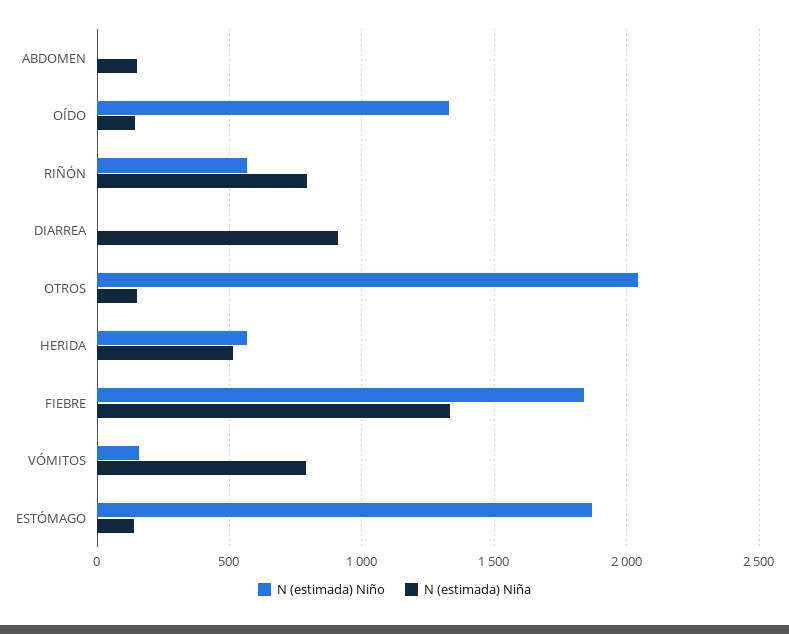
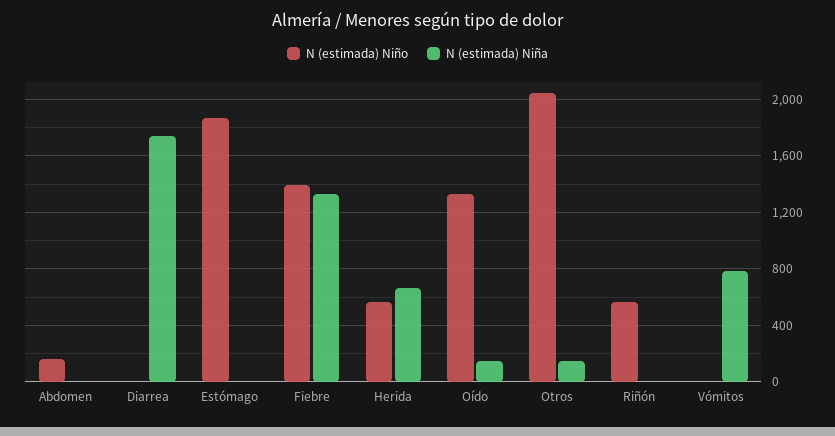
  {
    "N (estimada) Niño": {
-     "ABDOMEN": 0,
+     "ABDOMEN": 150,
      "OÍDO": 1350,
      "RIÑÓN": 550,
      "DIARREA": 0,
      "OTROS": 2050,
      "HERIDA": 550,
-     "FIEBRE": 1850,
+     "FIEBRE": 1400,
-     "VÓMITOS": 150,
+     "VÓMITOS": 0,
      "ESTÓMAGO": 1850
    },
    "N (estimada) Niña": {
-     "ABDOMEN": 150,
+     "ABDOMEN": 0,
      "OÍDO": 150,
-     "RIÑÓN": 800,
+     "RIÑÓN": 0,
-     "DIARREA": 900,
+     "DIARREA": 1750,
      "OTROS": 150,
-     "HERIDA": 500,
+     "HERIDA": 650,
      "FIEBRE": 1350,
      "VÓMITOS": 800,
-     "ESTÓMAGO": 150
+     "ESTÓMAGO": 0
    }
  }

